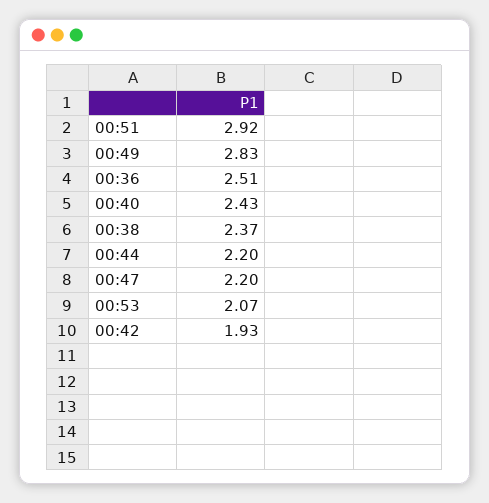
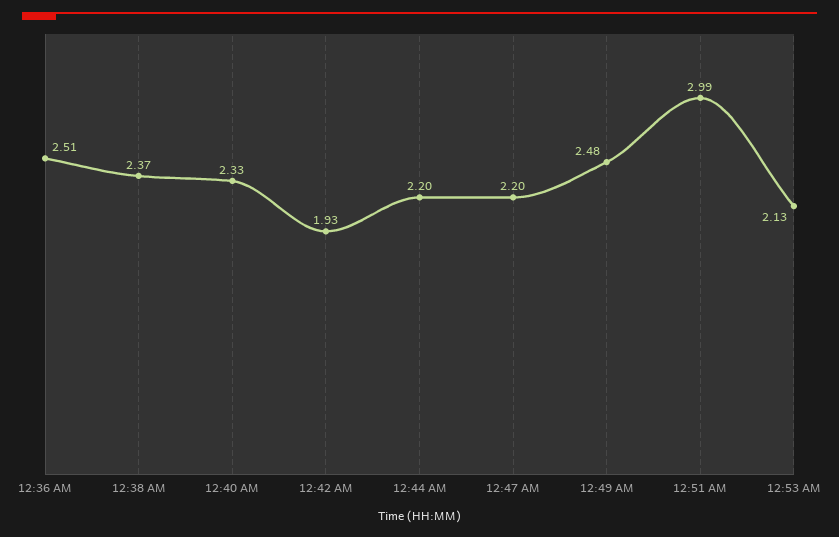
  {
-   "00:51": 2.92,
+   "00:51": 2.99,
-   "00:49": 2.83,
+   "00:49": 2.48,
    "00:36": 2.51,
-   "00:40": 2.43,
+   "00:40": 2.33,
    "00:38": 2.37,
    "00:44": 2.2,
    "00:47": 2.2,
-   "00:53": 2.07,
+   "00:53": 2.13,
    "00:42": 1.93
  }

